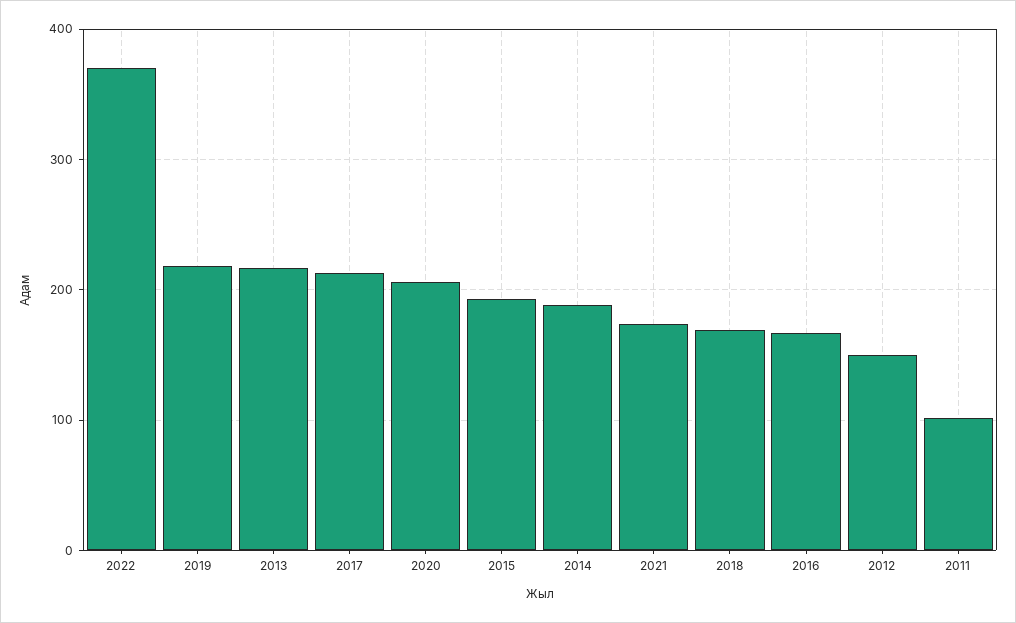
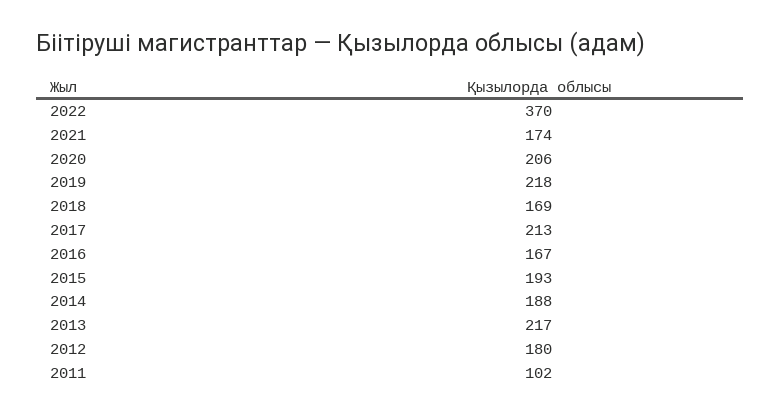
  {
    "2022": 370,
    "2019": 218,
    "2013": 217,
    "2017": 213,
    "2020": 206,
    "2015": 193,
    "2014": 188,
    "2021": 174,
    "2018": 169,
    "2016": 167,
-   "2012": 150,
+   "2012": 180,
    "2011": 102
  }

